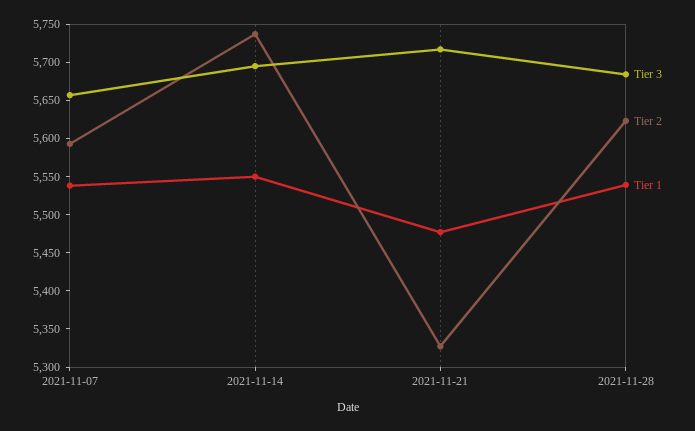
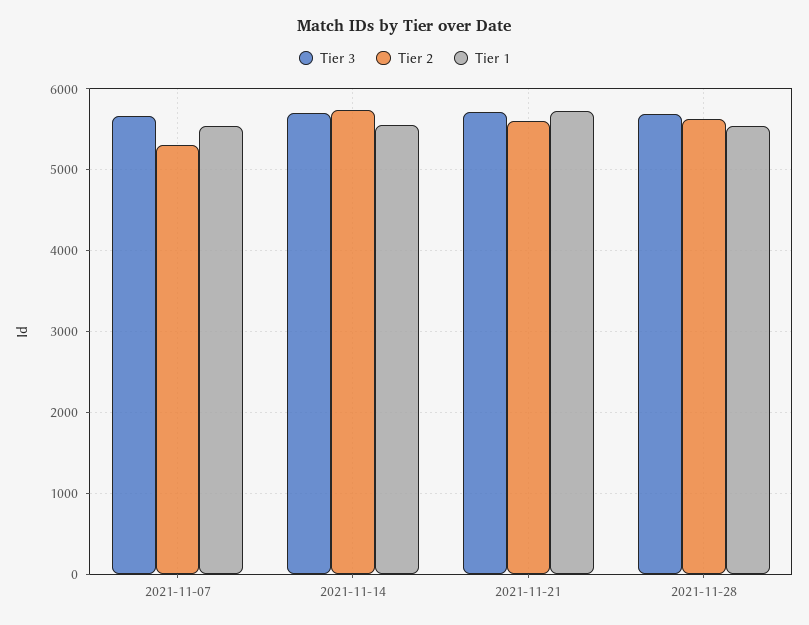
  {
    "Tier 3": {
      "2021-11-07": 5650,
      "2021-11-14": 5700,
      "2021-11-21": 5725,
      "2021-11-28": 5675
    },
    "Tier 2": {
-     "2021-11-07": 5600,
+     "2021-11-07": 5300,
      "2021-11-14": 5725,
-     "2021-11-21": 5325,
+     "2021-11-21": 5600,
      "2021-11-28": 5625
    },
    "Tier 1": {
      "2021-11-07": 5550,
      "2021-11-14": 5550,
-     "2021-11-21": 5475,
+     "2021-11-21": 5700,
      "2021-11-28": 5550
    }
  }

